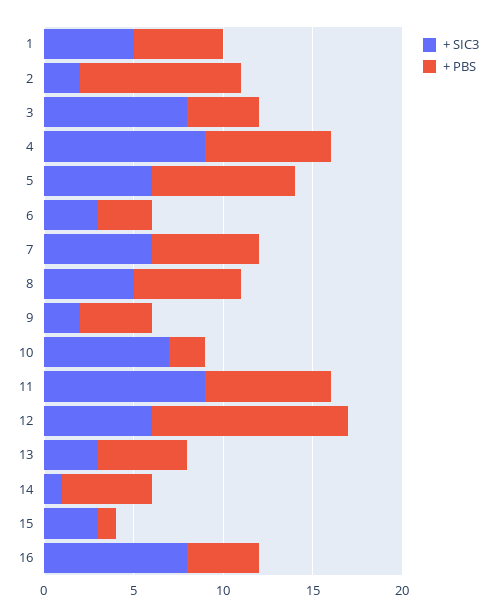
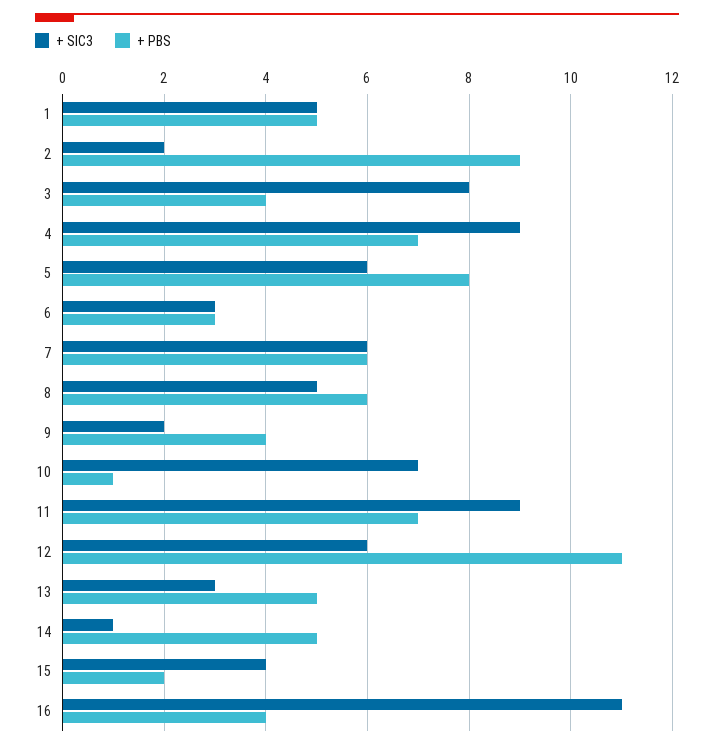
  {
    "+ SIC3": {
      "1": 5,
      "2": 2,
      "3": 8,
      "4": 9,
      "5": 6,
      "6": 3,
      "7": 6,
      "8": 5,
      "9": 2,
      "10": 7,
      "11": 9,
      "12": 6,
      "13": 3,
      "14": 1,
-     "15": 3,
+     "15": 4,
-     "16": 8
+     "16": 11
    },
    "+ PBS": {
      "1": 5,
      "2": 9,
      "3": 4,
      "4": 7,
      "5": 8,
      "6": 3,
      "7": 6,
      "8": 6,
      "9": 4,
-     "10": 2,
+     "10": 1,
      "11": 7,
      "12": 11,
      "13": 5,
      "14": 5,
-     "15": 1,
+     "15": 2,
      "16": 4
    }
  }

